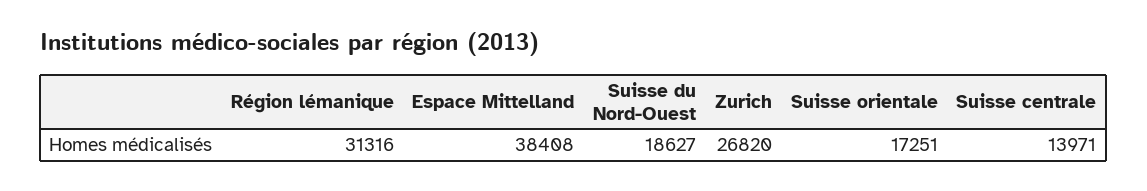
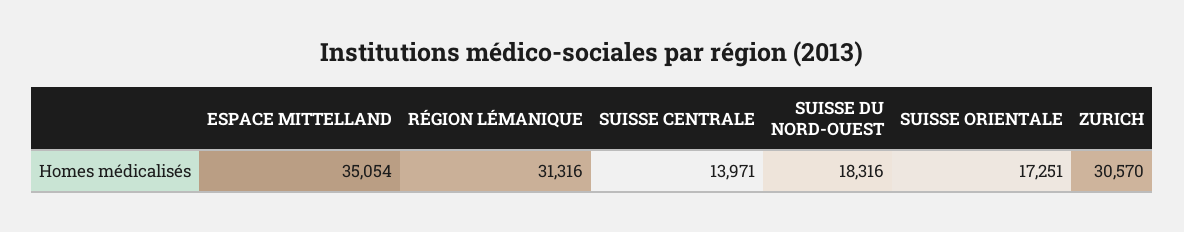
  {
    "Région lémanique": 31316,
-   "Espace Mittelland": 38408,
+   "Espace Mittelland": 35054,
-   "Suisse du Nord-Ouest": 18627,
+   "Suisse du Nord-Ouest": 18316,
-   "Zurich": 26820,
+   "Zurich": 30570,
    "Suisse orientale": 17251,
    "Suisse centrale": 13971
  }

